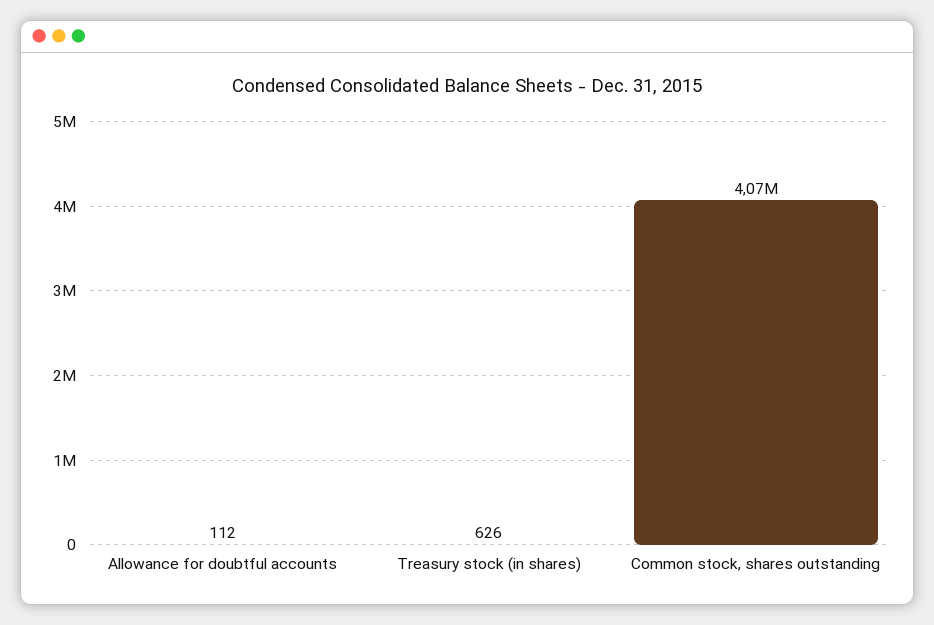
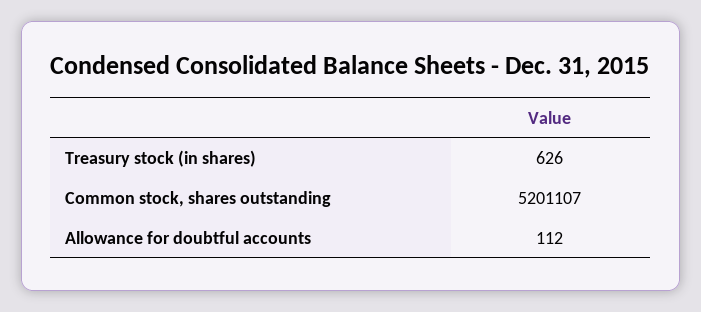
  {
    "Allowance for doubtful accounts": 112,
    "Treasury stock (in shares)": 626,
-   "Common stock, shares outstanding": 4070000
+   "Common stock, shares outstanding": 5201107
  }

